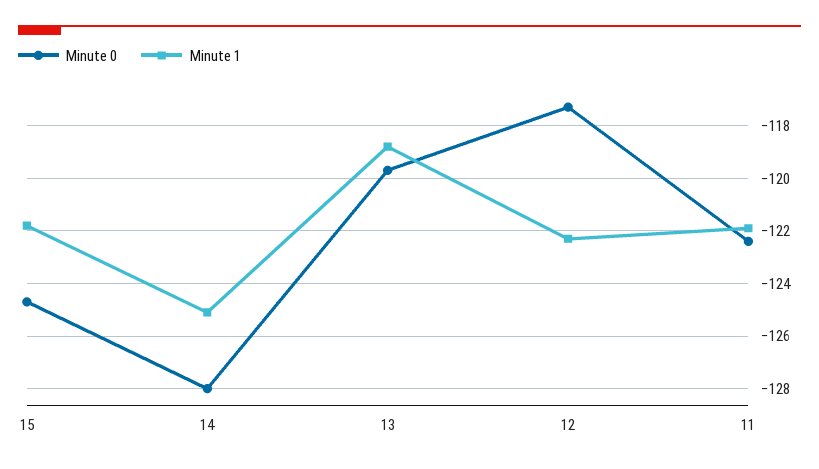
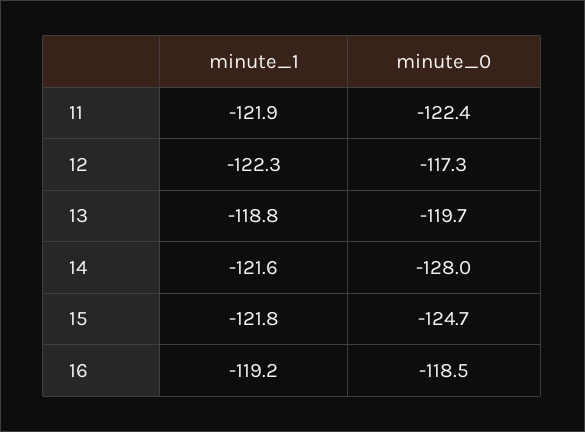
  {
    "Minute 0": {
      "15": -124.7,
      "14": -128,
      "13": -119.7,
      "12": -117.3,
-     "11": -122.4
+     "11": -122.4,
+     "16": -118.5
    },
    "Minute 1": {
      "15": -121.8,
-     "14": -125,
+     "14": -121.6,
      "13": -118.8,
      "12": -122.3,
-     "11": -121.9
+     "11": -121.9,
+     "16": -119.2
    }
  }

